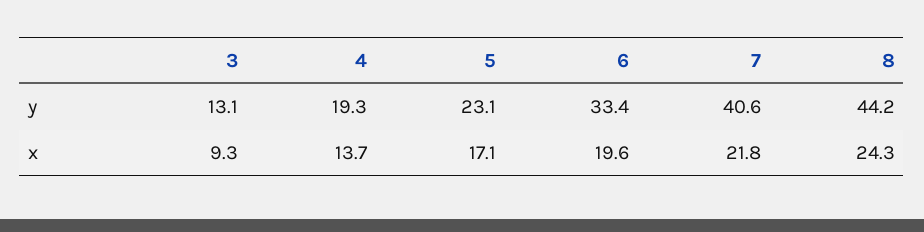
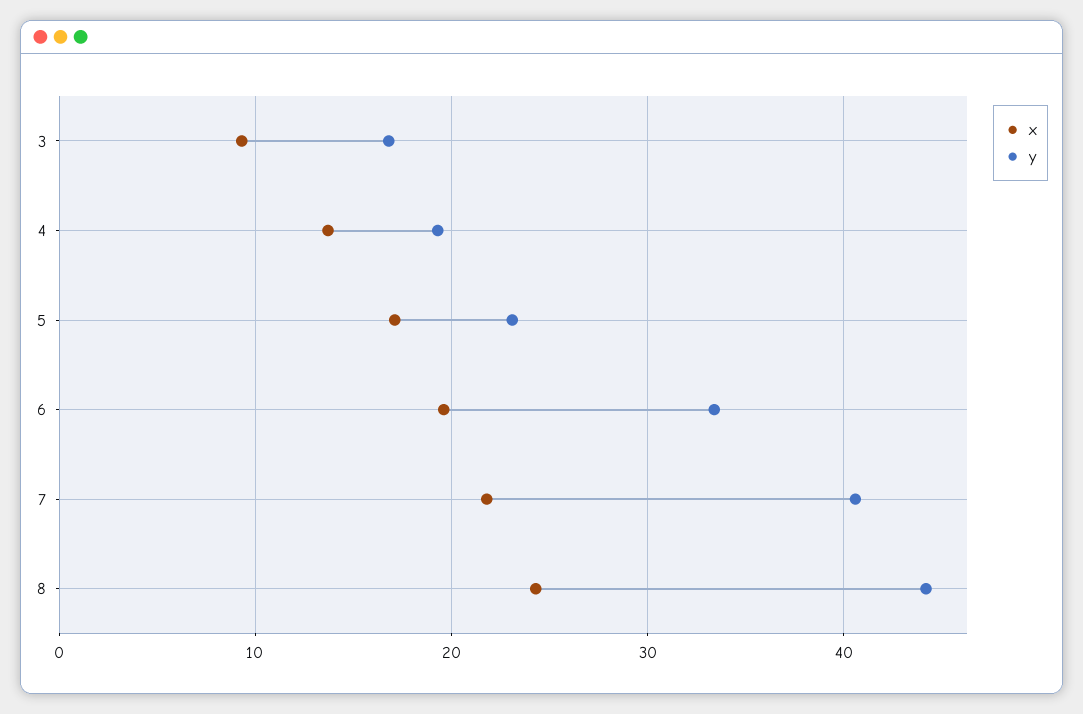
  {
    "y": {
-     "3": 13.1,
+     "3": 17,
      "4": 19.3,
      "5": 23.1,
      "6": 33.4,
      "7": 40.6,
      "8": 44.2
    },
    "x": {
      "3": 9.3,
      "4": 13.7,
      "5": 17.1,
      "6": 19.6,
      "7": 21.8,
      "8": 24.3
    }
  }

